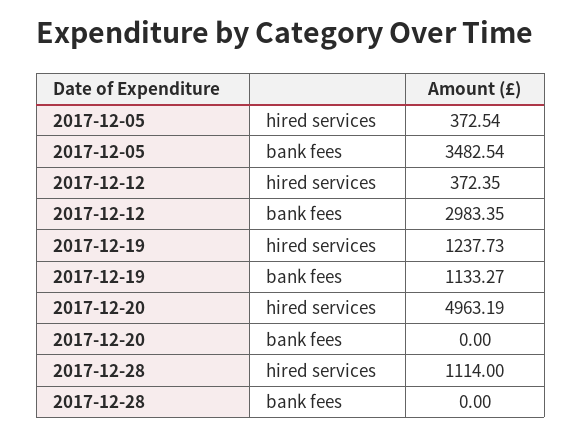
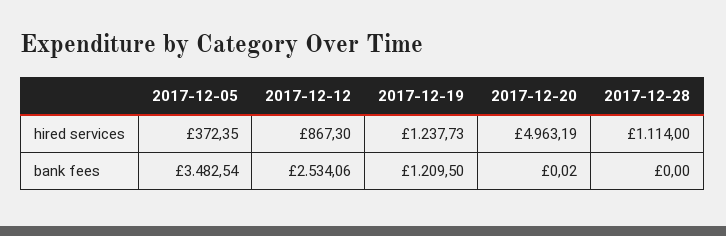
  {
    "2017-12-05": {
-     "hired services": 372.54,
+     "hired services": 372.35,
      "bank fees": 3482.54
    },
    "2017-12-12": {
-     "hired services": 372.35,
+     "hired services": 867.3,
-     "bank fees": 2983.35
+     "bank fees": 2534.06
    },
    "2017-12-19": {
      "hired services": 1237.73,
-     "bank fees": 1133.27
+     "bank fees": 1209.5
    },
    "2017-12-20": {
      "hired services": 4963.19,
-     "bank fees": 0
+     "bank fees": 0.02
    },
    "2017-12-28": {
      "hired services": 1114,
      "bank fees": 0
    }
  }

